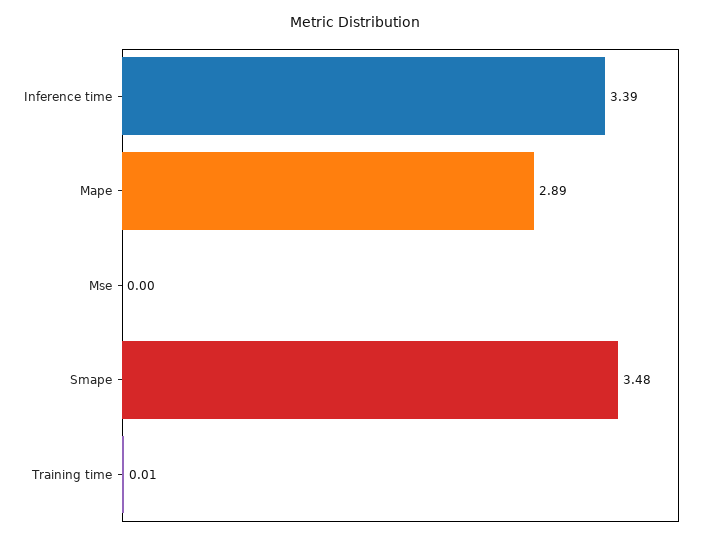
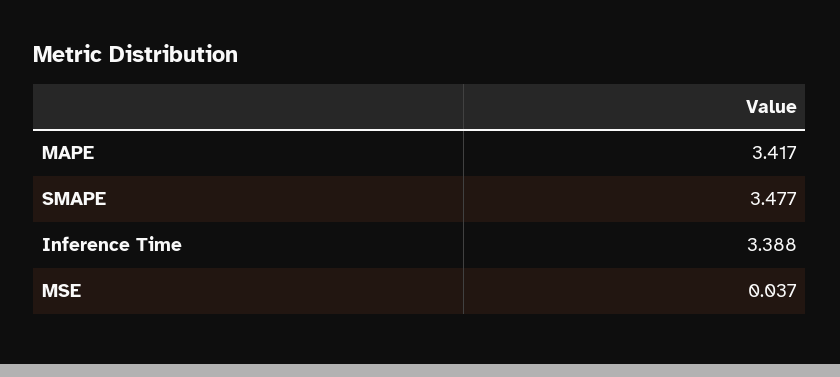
  {
    "Inference time": 3.388,
-   "Mape": 2.89,
+   "Mape": 3.417,
-   "Mse": 0,
+   "Mse": 0.037,
-   "Smape": 3.477,
+   "Smape": 3.477
-   "Training time": 0.01
  }

